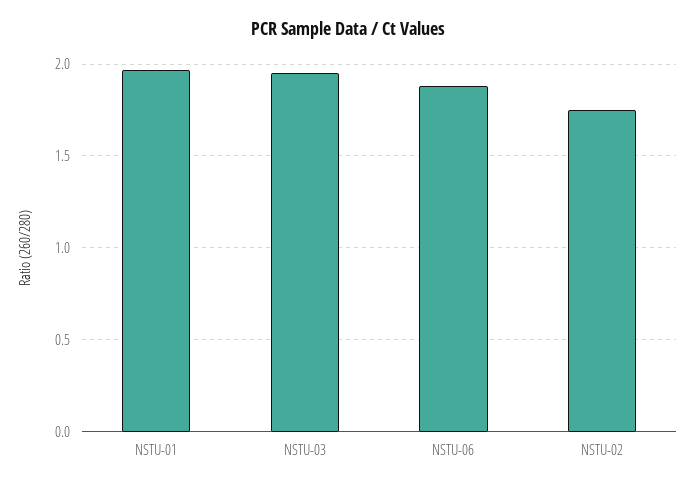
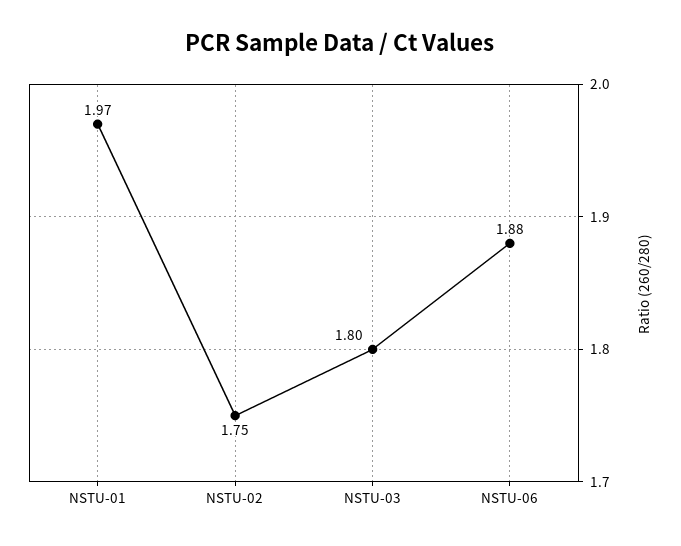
  {
    "NSTU-01": 1.97,
-   "NSTU-03": 1.95,
+   "NSTU-03": 1.8,
    "NSTU-06": 1.88,
    "NSTU-02": 1.75
  }

